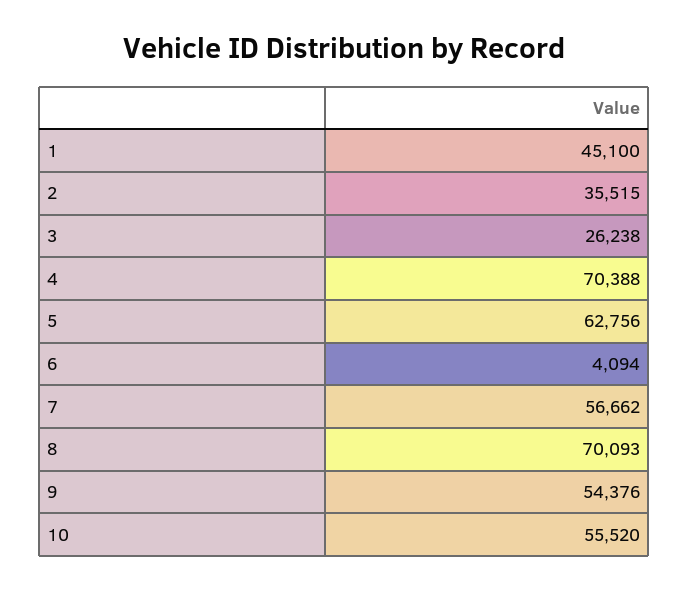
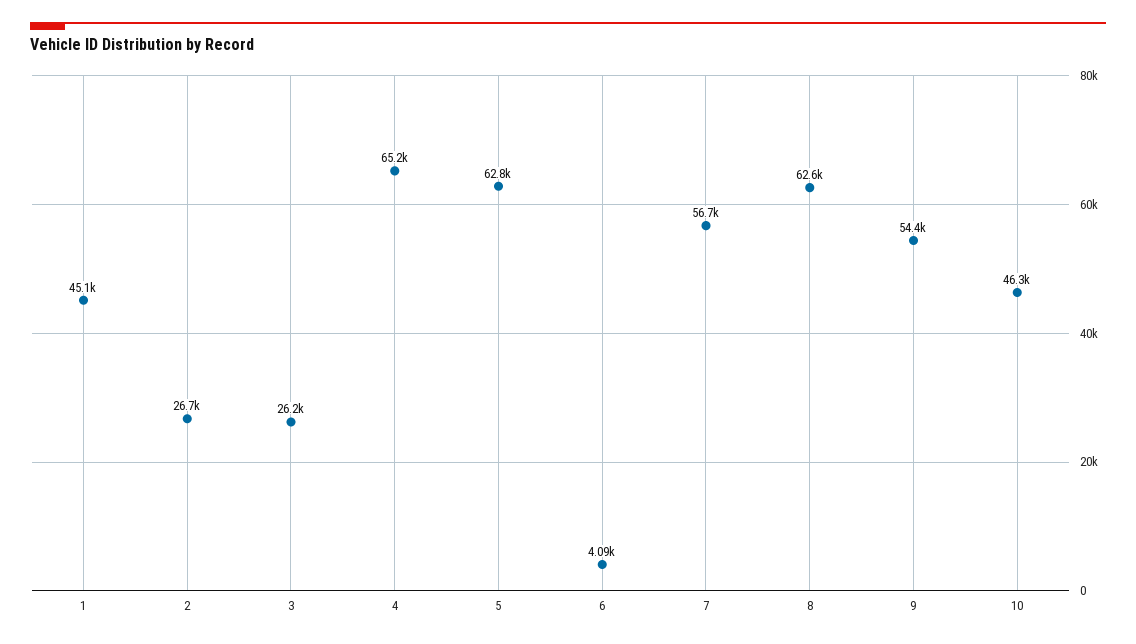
  {
    "1": 45100,
-   "2": 35515,
+   "2": 26700,
    "3": 26238,
-   "4": 70388,
+   "4": 65200,
    "5": 62756,
    "6": 4094,
    "7": 56662,
-   "8": 70093,
+   "8": 62600,
    "9": 54376,
-   "10": 55520
+   "10": 46300
  }

